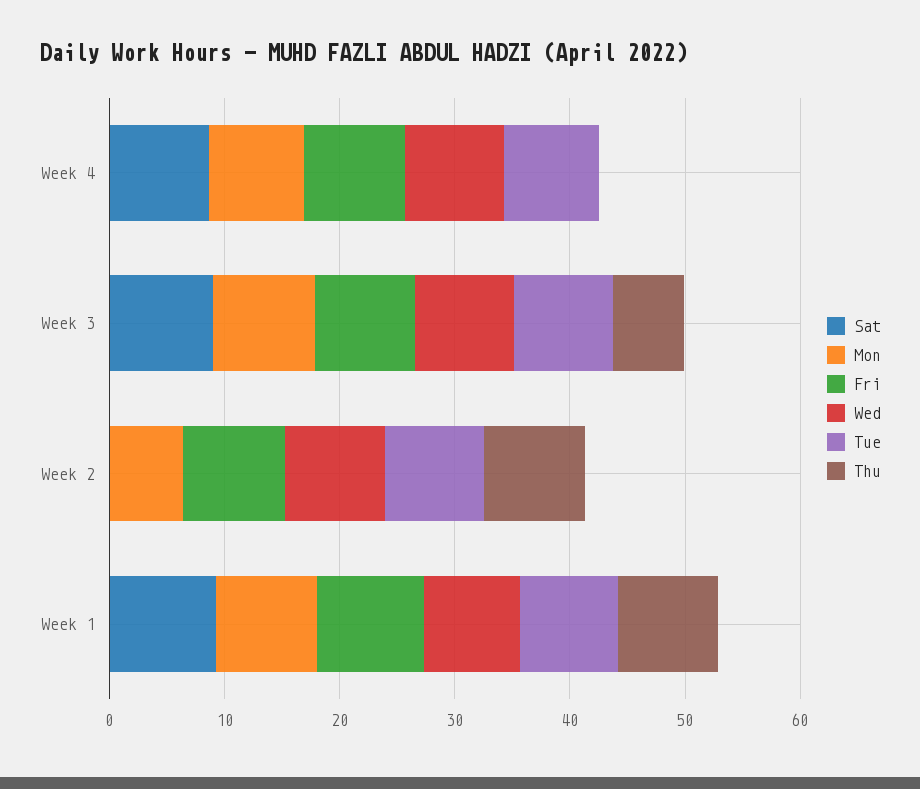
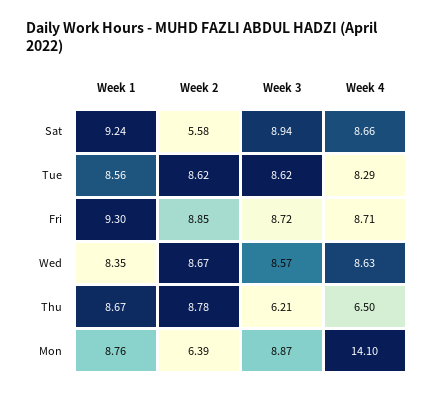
  {
    "Sat": {
      "Week 4": 8.66,
      "Week 3": 8.94,
-     "Week 2": 0,
+     "Week 2": 5.58,
      "Week 1": 9.24
    },
    "Mon": {
-     "Week 4": 8,
+     "Week 4": 14.1,
      "Week 3": 8.87,
      "Week 2": 6.39,
      "Week 1": 8.76
    },
    "Fri": {
      "Week 4": 8.71,
      "Week 3": 8.72,
      "Week 2": 8.85,
      "Week 1": 9.3
    },
    "Wed": {
      "Week 4": 8.63,
      "Week 3": 8.57,
      "Week 2": 8.67,
      "Week 1": 8.35
    },
    "Tue": {
      "Week 4": 8.29,
      "Week 3": 8.62,
      "Week 2": 8.62,
      "Week 1": 8.56
    },
    "Thu": {
-     "Week 4": 0,
+     "Week 4": 6.5,
      "Week 3": 6.21,
      "Week 2": 8.78,
      "Week 1": 8.67
    }
  }

